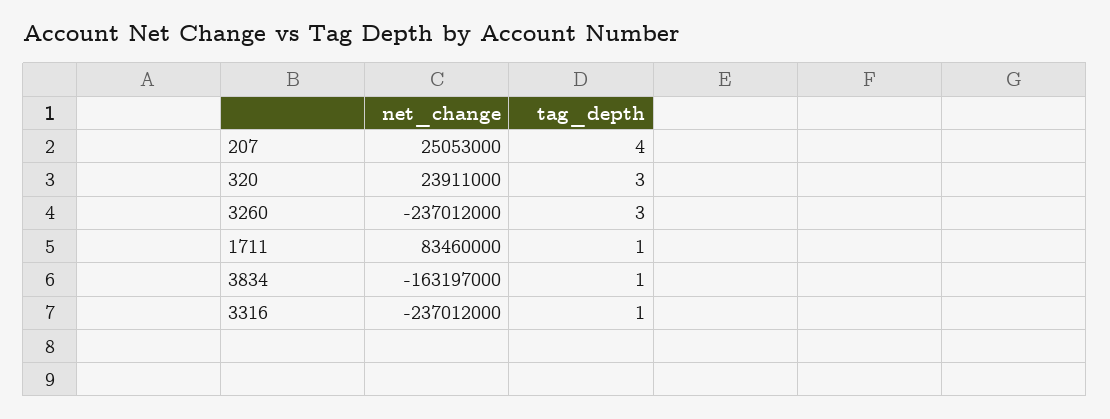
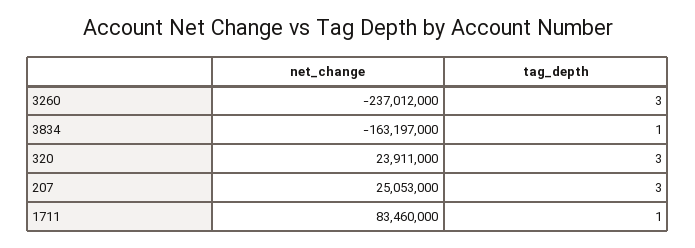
  {
    "net_change": {
      "207": 25053000,
      "320": 23911000,
      "3260": -237012000,
      "1711": 83460000,
-     "3834": -163197000,
+     "3834": -163197000
-     "3316": -237012000
    },
    "tag_depth": {
-     "207": 4,
+     "207": 3,
      "320": 3,
      "3260": 3,
      "1711": 1,
-     "3834": 1,
+     "3834": 1
-     "3316": 1
    }
  }

